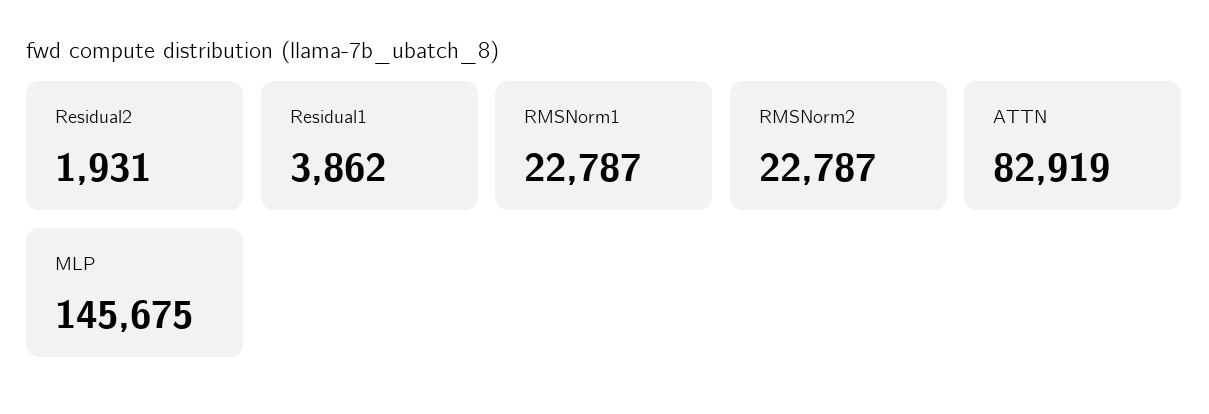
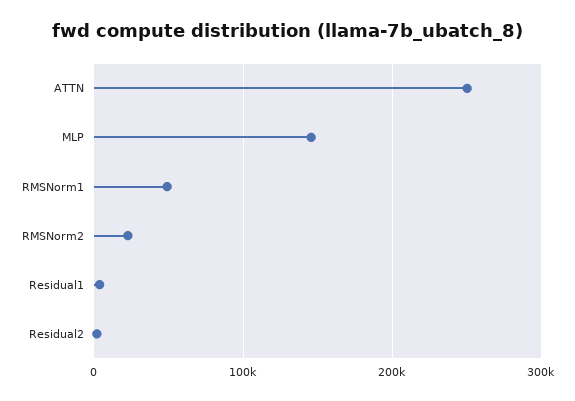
  {
    "Residual2": 1931,
    "Residual1": 3862,
-   "RMSNorm1": 22787,
+   "RMSNorm1": 50000,
    "RMSNorm2": 22787,
-   "ATTN": 82919,
+   "ATTN": 250000,
    "MLP": 145675
  }

